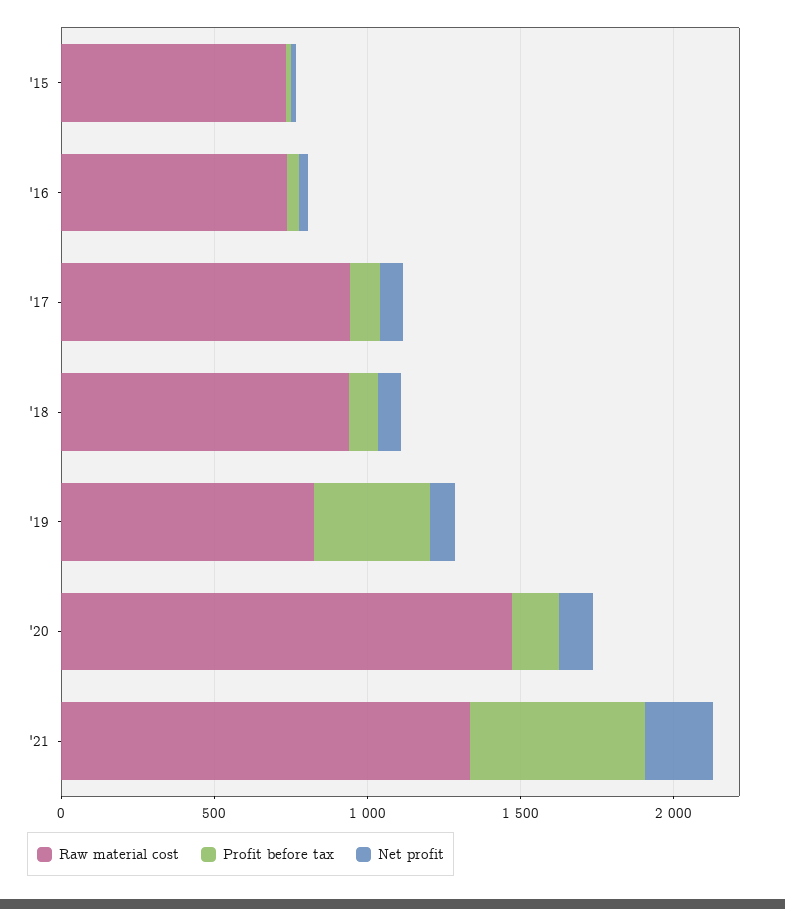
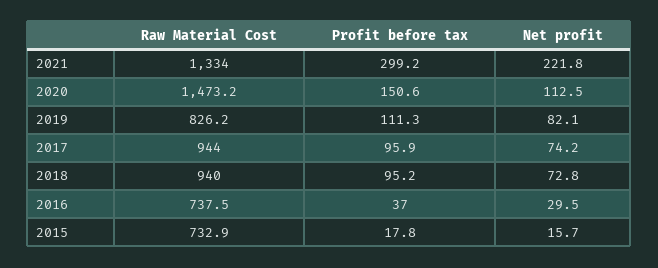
  {
    "Raw material cost": {
      "'15": 732.9,
      "'16": 737.5,
      "'17": 944,
      "'18": 940,
      "'19": 826.2,
      "'20": 1473.2,
      "'21": 1334
    },
    "Profit before tax": {
      "'15": 17.8,
      "'16": 37,
      "'17": 95.9,
      "'18": 95.2,
-     "'19": 400,
+     "'19": 111.3,
      "'20": 150.6,
-     "'21": 600
+     "'21": 299.2
    },
    "Net profit": {
      "'15": 15.7,
      "'16": 29.5,
      "'17": 74.2,
      "'18": 72.8,
      "'19": 82.1,
      "'20": 112.5,
      "'21": 221.8
    }
  }

